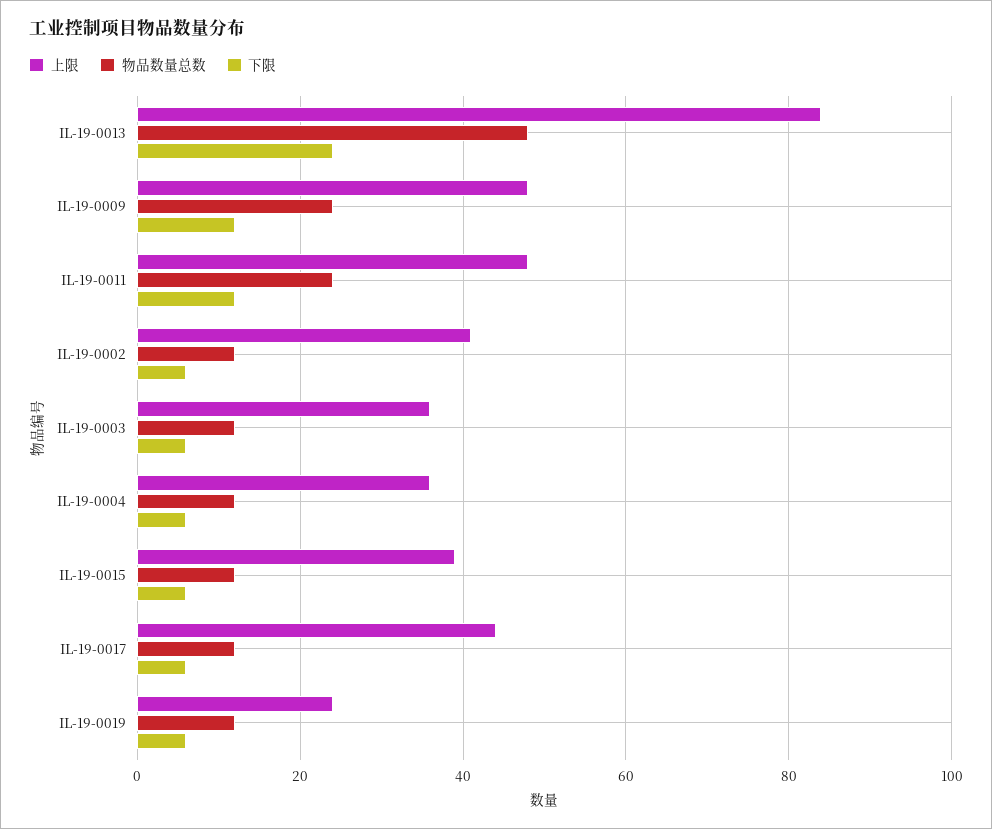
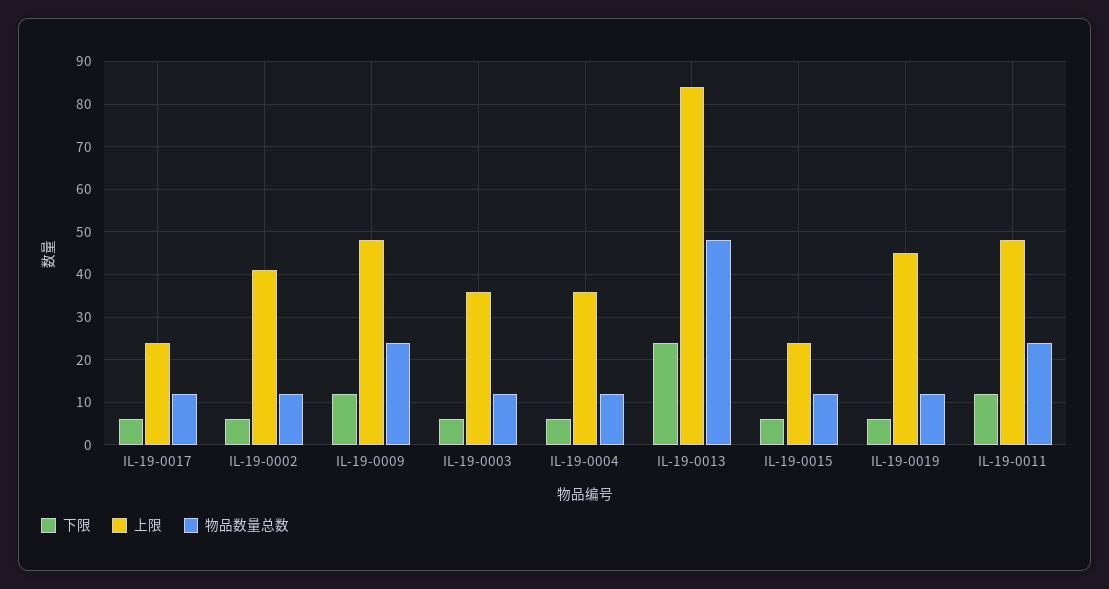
  {
    "上限": {
      "IL-19-0013": 85,
      "IL-19-0009": 50,
      "IL-19-0011": 50,
      "IL-19-0002": 40,
      "IL-19-0003": 35,
      "IL-19-0004": 35,
-     "IL-19-0015": 40,
+     "IL-19-0015": 25,
-     "IL-19-0017": 45,
+     "IL-19-0017": 25,
-     "IL-19-0019": 25
+     "IL-19-0019": 45
    },
    "物品数量总数": {
      "IL-19-0013": 50,
      "IL-19-0009": 25,
      "IL-19-0011": 25,
      "IL-19-0002": 10,
      "IL-19-0003": 10,
      "IL-19-0004": 10,
      "IL-19-0015": 10,
      "IL-19-0017": 10,
      "IL-19-0019": 10
    },
    "下限": {
      "IL-19-0013": 25,
      "IL-19-0009": 10,
      "IL-19-0011": 10,
      "IL-19-0002": 5,
      "IL-19-0003": 5,
      "IL-19-0004": 5,
      "IL-19-0015": 5,
      "IL-19-0017": 5,
      "IL-19-0019": 5
    }
  }

